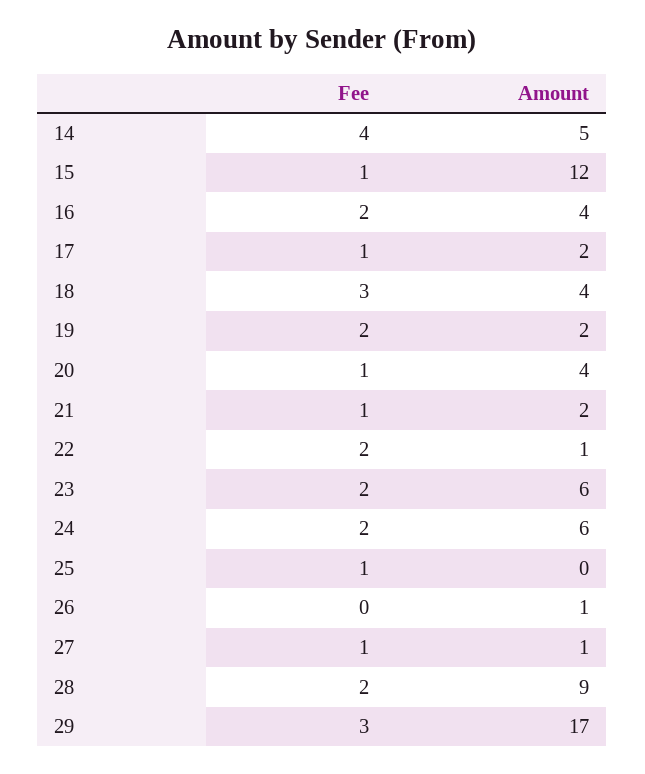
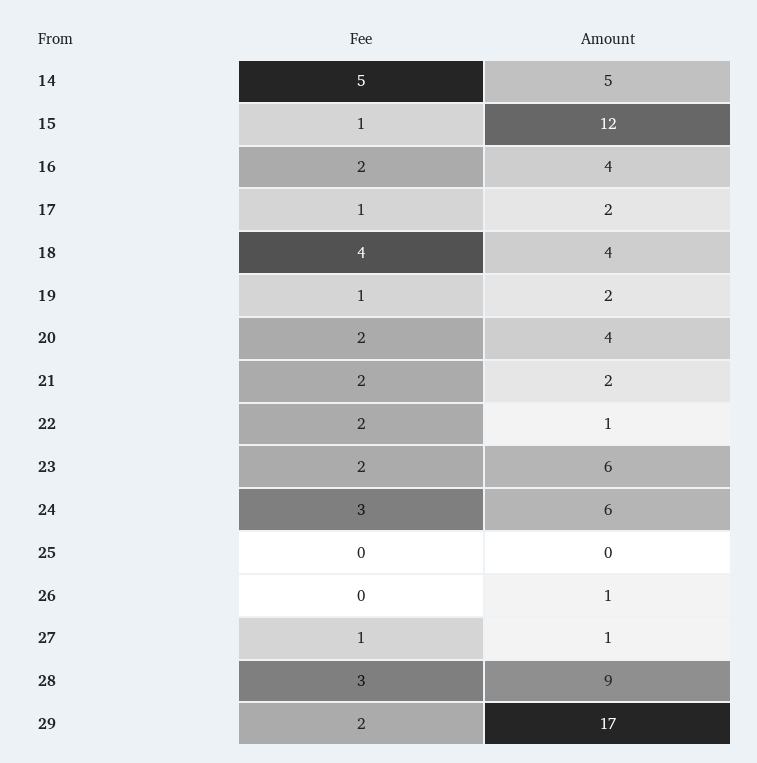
  {
    "Fee": {
-     "14": 4,
+     "14": 5,
      "15": 1,
      "16": 2,
      "17": 1,
-     "18": 3,
+     "18": 4,
-     "19": 2,
+     "19": 1,
-     "20": 1,
+     "20": 2,
-     "21": 1,
+     "21": 2,
      "22": 2,
      "23": 2,
-     "24": 2,
+     "24": 3,
-     "25": 1,
+     "25": 0,
      "26": 0,
      "27": 1,
-     "28": 2,
+     "28": 3,
-     "29": 3
+     "29": 2
    },
    "Amount": {
      "14": 5,
      "15": 12,
      "16": 4,
      "17": 2,
      "18": 4,
      "19": 2,
      "20": 4,
      "21": 2,
      "22": 1,
      "23": 6,
      "24": 6,
      "25": 0,
      "26": 1,
      "27": 1,
      "28": 9,
      "29": 17
    }
  }

